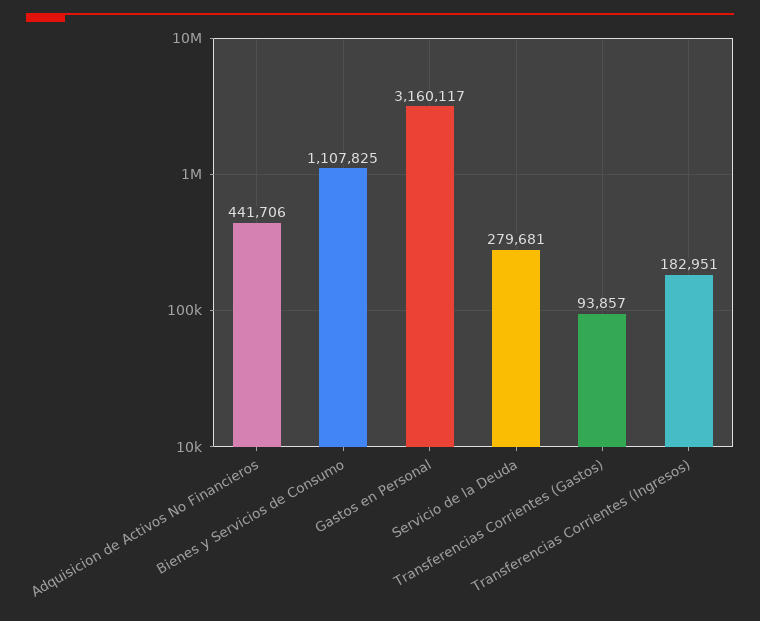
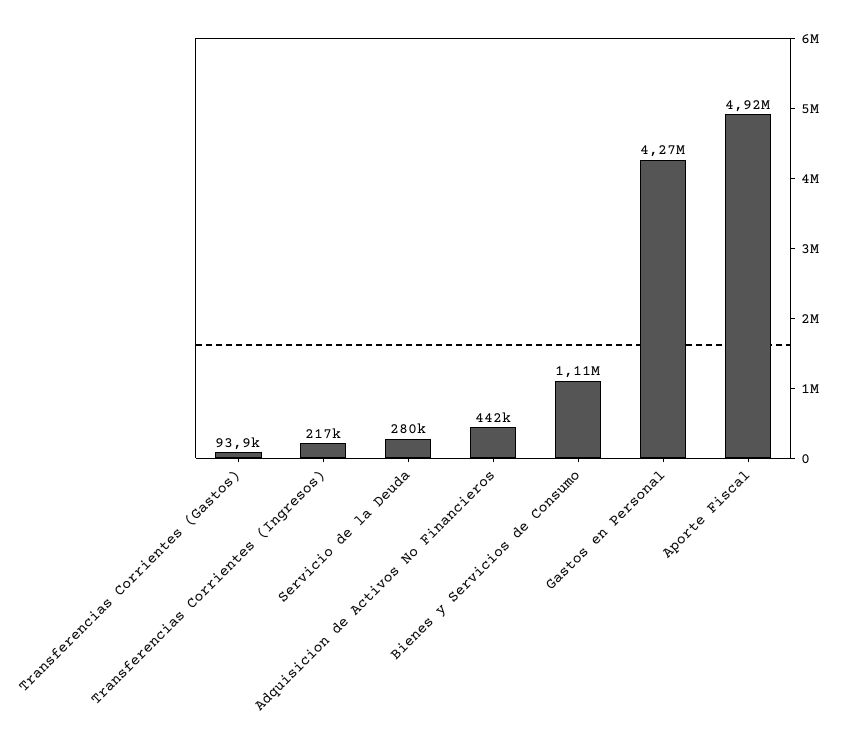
  {
    "Adquisicion de Activos No Financieros": 441706,
    "Bienes y Servicios de Consumo": 1107825,
-   "Gastos en Personal": 3160117,
+   "Gastos en Personal": 4270000,
    "Servicio de la Deuda": 279681,
    "Transferencias Corrientes (Gastos)": 93857,
-   "Transferencias Corrientes (Ingresos)": 182951
+   "Transferencias Corrientes (Ingresos)": 217000,
+   "Aporte Fiscal": 4920000
  }

